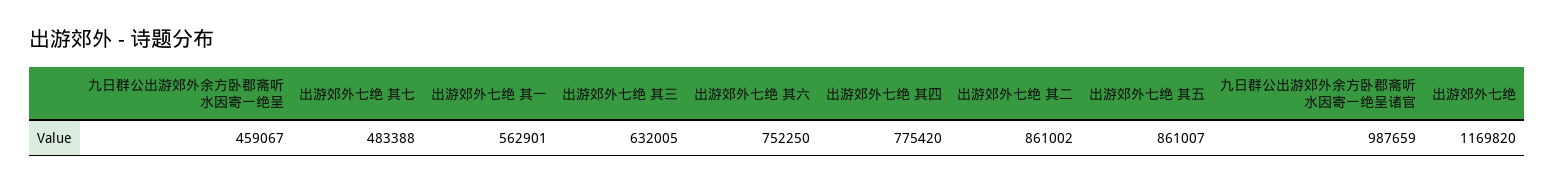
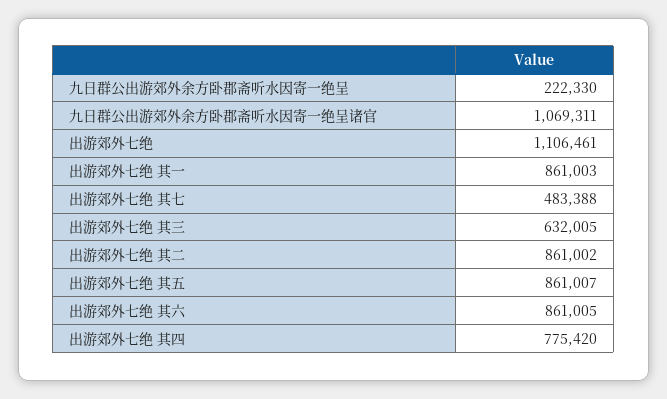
  {
-   "九日群公出游郊外余方卧郡斋听水因寄一绝呈": 459067,
+   "九日群公出游郊外余方卧郡斋听水因寄一绝呈": 222330,
    "出游郊外七绝 其七": 483388,
-   "出游郊外七绝 其一": 562901,
+   "出游郊外七绝 其一": 861003,
    "出游郊外七绝 其三": 632005,
-   "出游郊外七绝 其六": 752250,
+   "出游郊外七绝 其六": 861005,
    "出游郊外七绝 其四": 775420,
    "出游郊外七绝 其二": 861002,
    "出游郊外七绝 其五": 861007,
-   "九日群公出游郊外余方卧郡斋听水因寄一绝呈诸官": 987659,
+   "九日群公出游郊外余方卧郡斋听水因寄一绝呈诸官": 1069311,
-   "出游郊外七绝": 1169820
+   "出游郊外七绝": 1106461
  }

